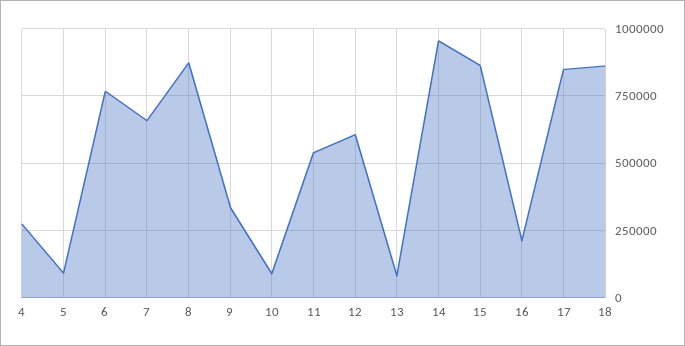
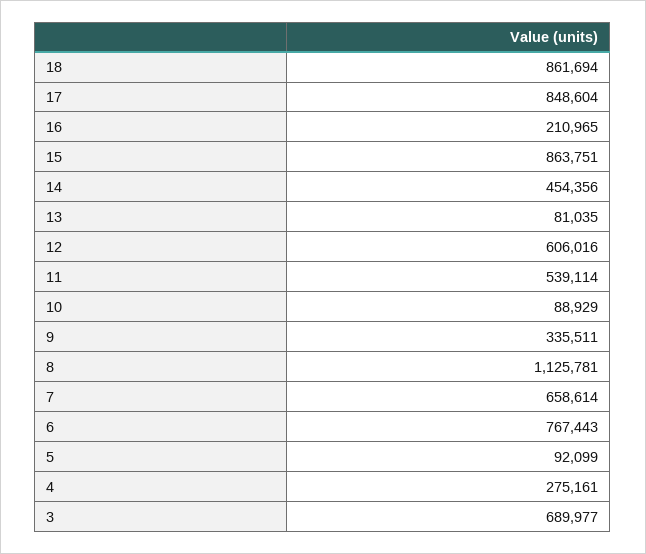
  {
    "4": 275161,
    "5": 92099,
    "6": 767443,
    "7": 658614,
-   "8": 875000,
+   "8": 1125781,
    "9": 335511,
    "10": 88929,
    "11": 539114,
    "12": 606016,
    "13": 81035,
-   "14": 950000,
+   "14": 454356,
    "15": 863751,
    "16": 210965,
    "17": 848604,
-   "18": 861694
+   "18": 861694,
+   "3": 689977
  }

